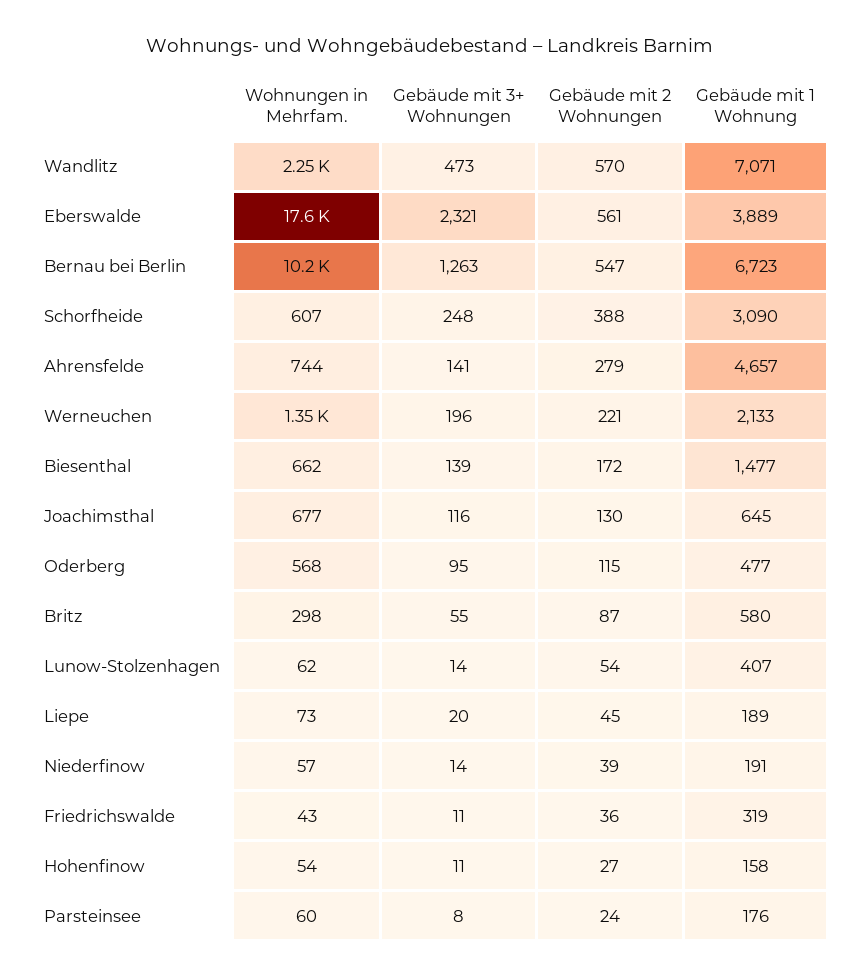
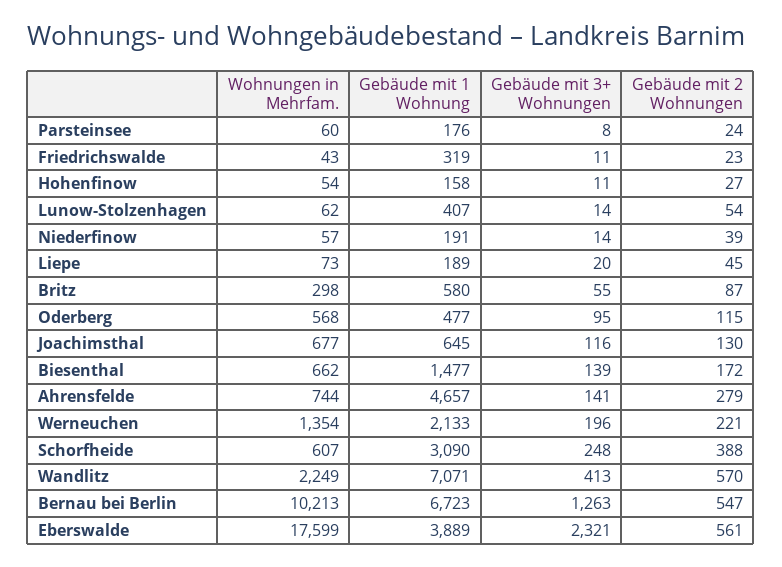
  {
    "Wohnungen in Mehrfam.": {
      "Wandlitz": 2249,
      "Eberswalde": 17599,
      "Bernau bei Berlin": 10213,
      "Schorfheide": 607,
      "Ahrensfelde": 744,
      "Werneuchen": 1354,
      "Biesenthal": 662,
      "Joachimsthal": 677,
      "Oderberg": 568,
      "Britz": 298,
      "Lunow-Stolzenhagen": 62,
      "Liepe": 73,
      "Niederfinow": 57,
      "Friedrichswalde": 43,
      "Hohenfinow": 54,
      "Parsteinsee": 60
    },
    "Gebäude mit 3+ Wohnungen": {
-     "Wandlitz": 473,
+     "Wandlitz": 413,
      "Eberswalde": 2321,
      "Bernau bei Berlin": 1263,
      "Schorfheide": 248,
      "Ahrensfelde": 141,
      "Werneuchen": 196,
      "Biesenthal": 139,
      "Joachimsthal": 116,
      "Oderberg": 95,
      "Britz": 55,
      "Lunow-Stolzenhagen": 14,
      "Liepe": 20,
      "Niederfinow": 14,
      "Friedrichswalde": 11,
      "Hohenfinow": 11,
      "Parsteinsee": 8
    },
    "Gebäude mit 2 Wohnungen": {
      "Wandlitz": 570,
      "Eberswalde": 561,
      "Bernau bei Berlin": 547,
      "Schorfheide": 388,
      "Ahrensfelde": 279,
      "Werneuchen": 221,
      "Biesenthal": 172,
      "Joachimsthal": 130,
      "Oderberg": 115,
      "Britz": 87,
      "Lunow-Stolzenhagen": 54,
      "Liepe": 45,
      "Niederfinow": 39,
-     "Friedrichswalde": 36,
+     "Friedrichswalde": 23,
      "Hohenfinow": 27,
      "Parsteinsee": 24
    },
    "Gebäude mit 1 Wohnung": {
      "Wandlitz": 7071,
      "Eberswalde": 3889,
      "Bernau bei Berlin": 6723,
      "Schorfheide": 3090,
      "Ahrensfelde": 4657,
      "Werneuchen": 2133,
      "Biesenthal": 1477,
      "Joachimsthal": 645,
      "Oderberg": 477,
      "Britz": 580,
      "Lunow-Stolzenhagen": 407,
      "Liepe": 189,
      "Niederfinow": 191,
      "Friedrichswalde": 319,
      "Hohenfinow": 158,
      "Parsteinsee": 176
    }
  }

